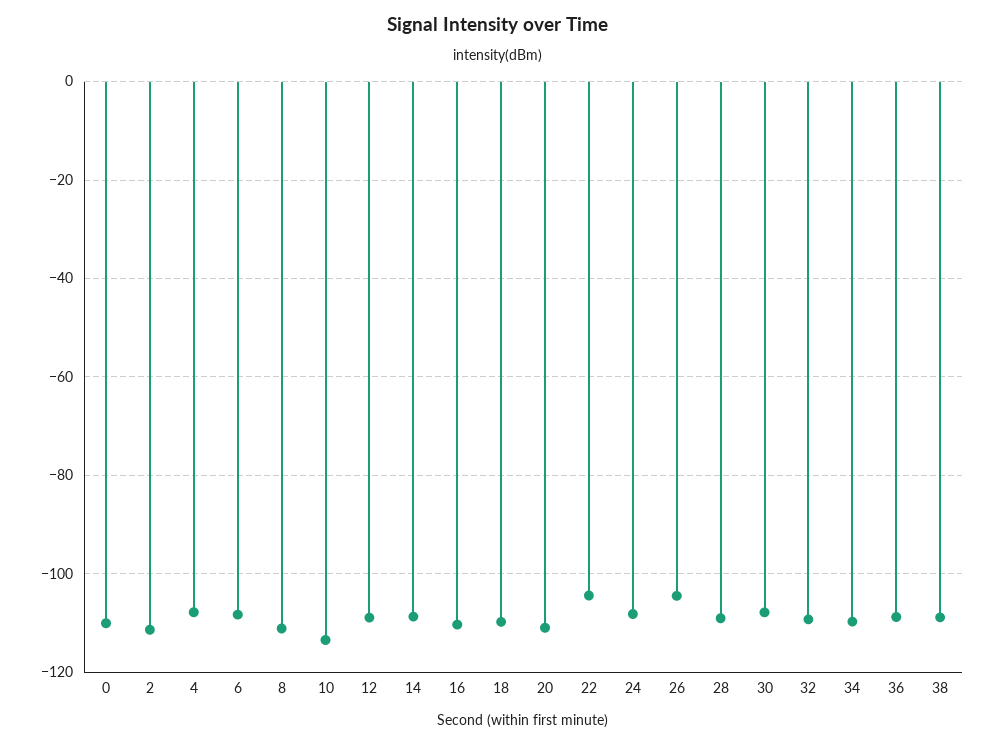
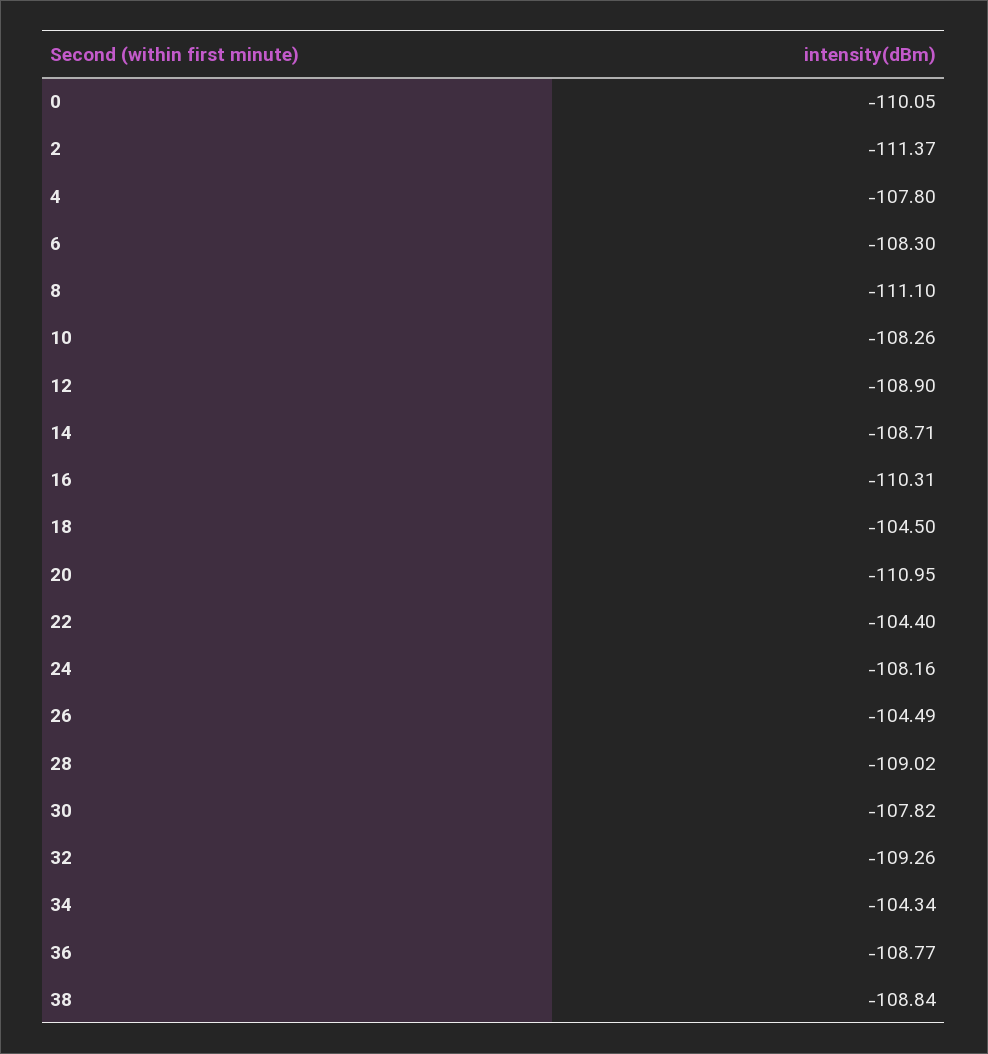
  {
    "0": -110.05,
    "2": -111.37,
    "4": -107.8,
    "6": -108.3,
    "8": -111.1,
-   "10": -114,
+   "10": -108.26,
    "12": -108.9,
    "14": -108.71,
    "16": -110.31,
-   "18": -110,
+   "18": -104.5,
    "20": -110.95,
    "22": -104.4,
    "24": -108.16,
    "26": -104.49,
    "28": -109.02,
    "30": -107.82,
    "32": -109.26,
-   "34": -110,
+   "34": -104.34,
    "36": -108.77,
    "38": -108.84
  }

